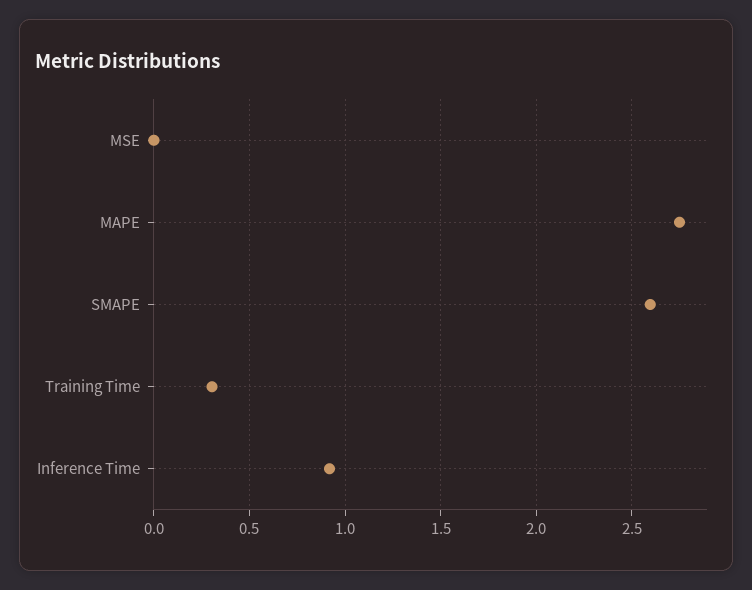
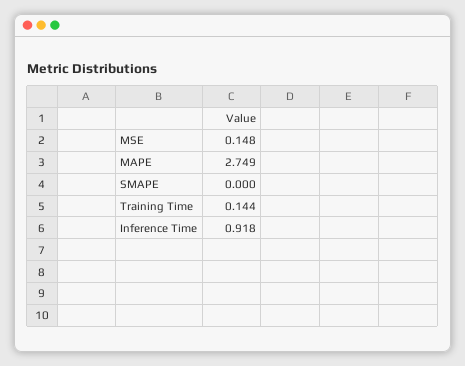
  {
-   "MSE": 0,
+   "MSE": 0.148,
    "MAPE": 2.749,
-   "SMAPE": 2.6,
+   "SMAPE": 0,
-   "Training Time": 0.3,
+   "Training Time": 0.144,
    "Inference Time": 0.918
  }

